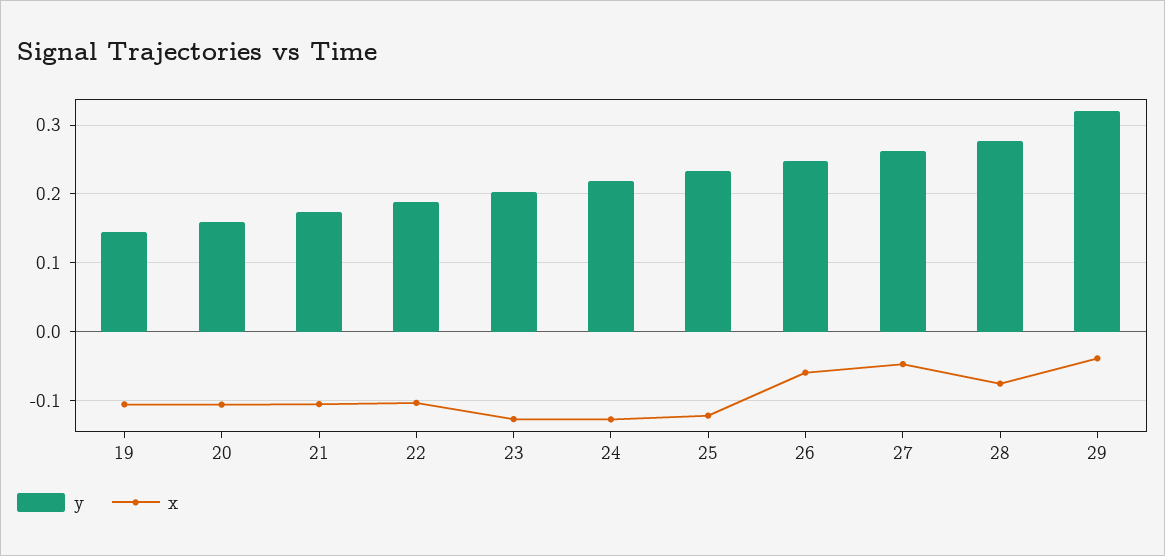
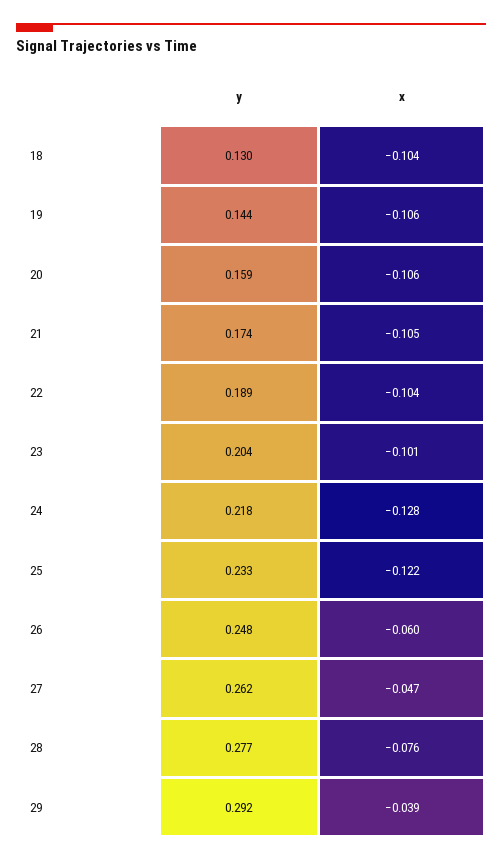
  {
    "y": {
      "19": 0.144,
      "20": 0.159,
      "21": 0.174,
      "22": 0.189,
      "23": 0.204,
      "24": 0.218,
      "25": 0.233,
      "26": 0.248,
      "27": 0.262,
      "28": 0.277,
-     "29": 0.32
+     "29": 0.292,
+     "18": 0.13
    },
    "x": {
      "19": -0.106,
      "20": -0.106,
      "21": -0.105,
      "22": -0.104,
-     "23": -0.13,
+     "23": -0.101,
      "24": -0.128,
      "25": -0.122,
      "26": -0.06,
      "27": -0.047,
      "28": -0.076,
-     "29": -0.039
+     "29": -0.039,
+     "18": -0.104
    }
  }

